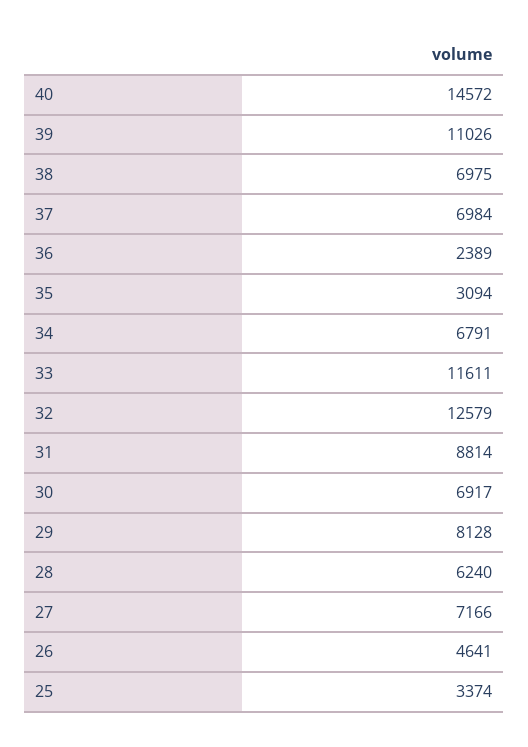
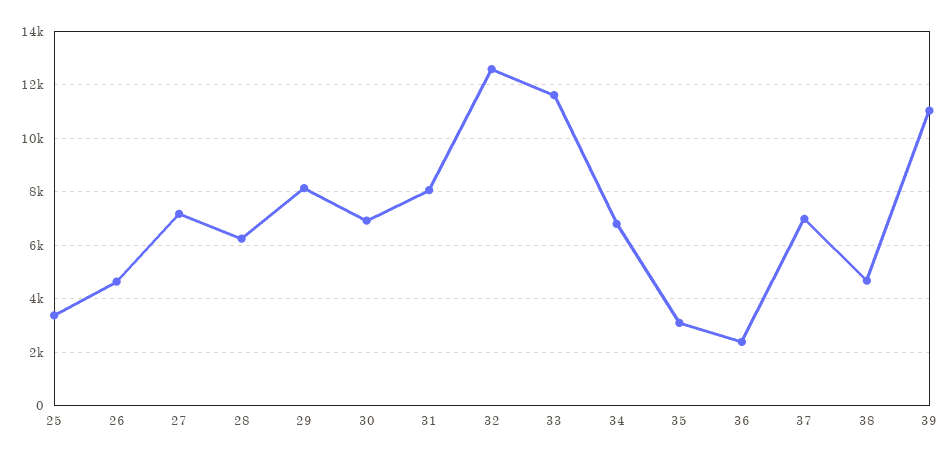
  {
-   "40": 14572,
    "39": 11026,
-   "38": 6975,
+   "38": 4750,
    "37": 6984,
    "36": 2389,
    "35": 3094,
    "34": 6791,
    "33": 11611,
    "32": 12579,
-   "31": 8814,
+   "31": 8000,
    "30": 6917,
    "29": 8128,
    "28": 6240,
    "27": 7166,
    "26": 4641,
    "25": 3374
  }

